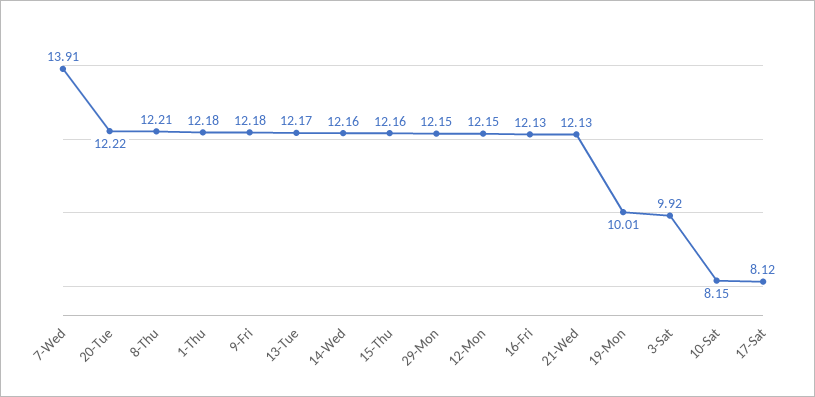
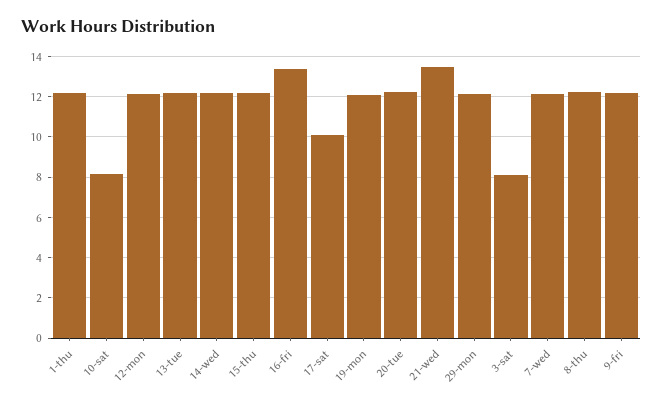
  {
-   "7-Wed": 13.91,
+   "7-Wed": 12,
    "20-Tue": 12.22,
    "8-Thu": 12.21,
    "1-Thu": 12.18,
    "9-Fri": 12.18,
    "13-Tue": 12.17,
    "14-Wed": 12.16,
    "15-Thu": 12.16,
    "29-Mon": 12.15,
    "12-Mon": 12.15,
-   "16-Fri": 12.13,
+   "16-Fri": 13.5,
-   "21-Wed": 12.13,
+   "21-Wed": 13.5,
-   "19-Mon": 10.01,
+   "19-Mon": 12,
-   "3-Sat": 9.92,
+   "3-Sat": 8,
    "10-Sat": 8.15,
-   "17-Sat": 8.12
+   "17-Sat": 10
  }

